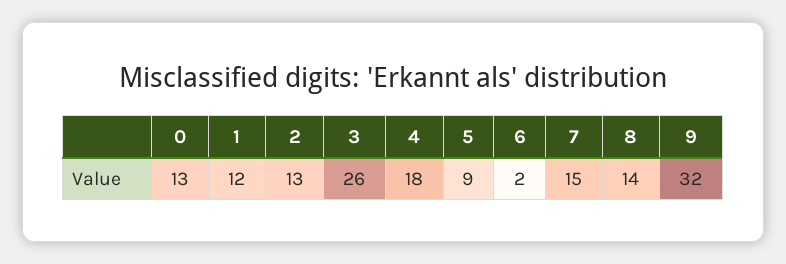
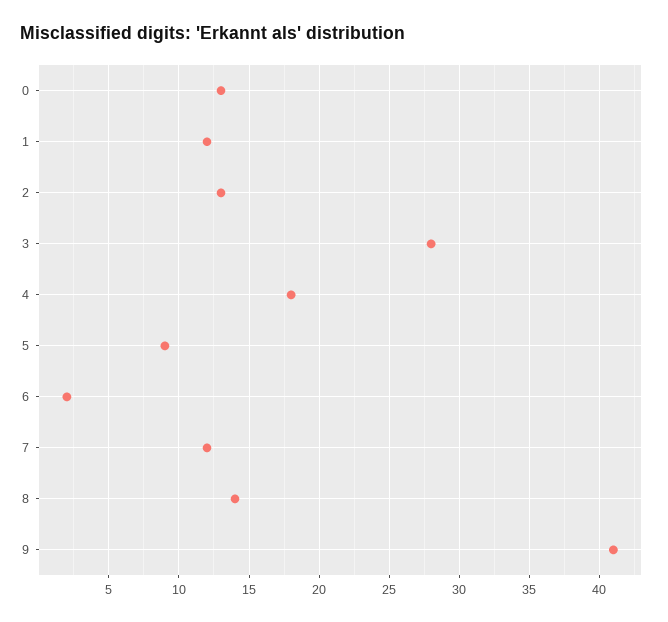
  {
    "0": 13,
    "1": 12,
    "2": 13,
-   "3": 26,
+   "3": 28,
    "4": 18,
    "5": 9,
    "6": 2,
-   "7": 15,
+   "7": 12,
    "8": 14,
-   "9": 32
+   "9": 41
  }

